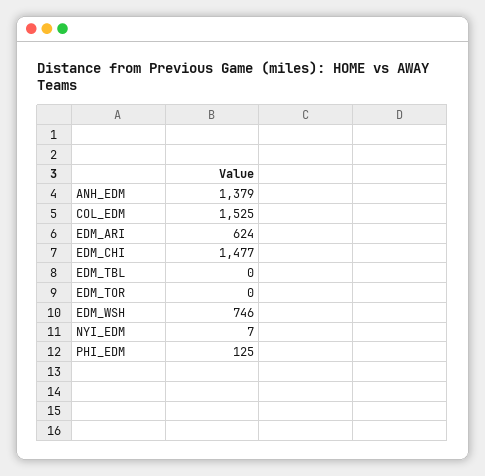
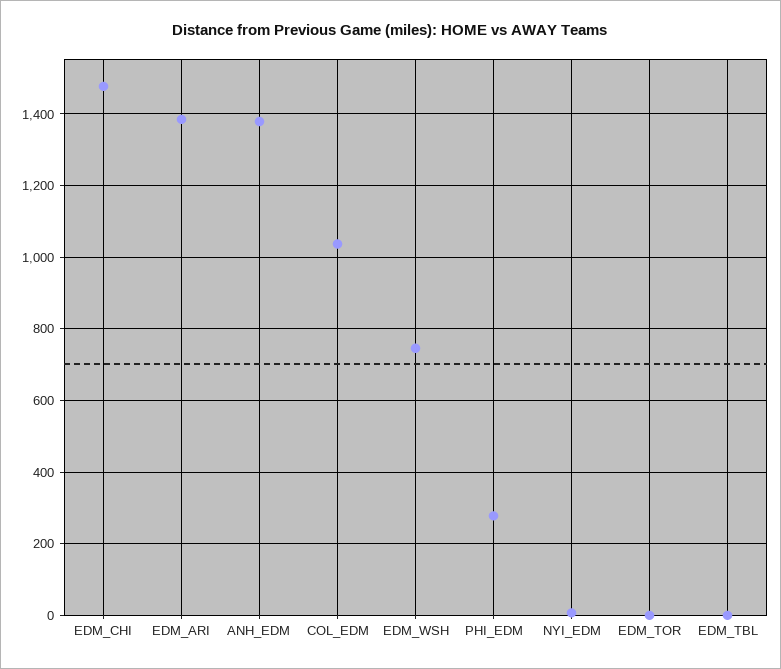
  {
    "ANH_EDM": 1379,
-   "COL_EDM": 1525,
+   "COL_EDM": 1040,
-   "EDM_ARI": 624,
+   "EDM_ARI": 1380,
    "EDM_CHI": 1477,
    "EDM_TBL": 0,
    "EDM_TOR": 0,
    "EDM_WSH": 746,
    "NYI_EDM": 7,
-   "PHI_EDM": 125
+   "PHI_EDM": 280
  }

